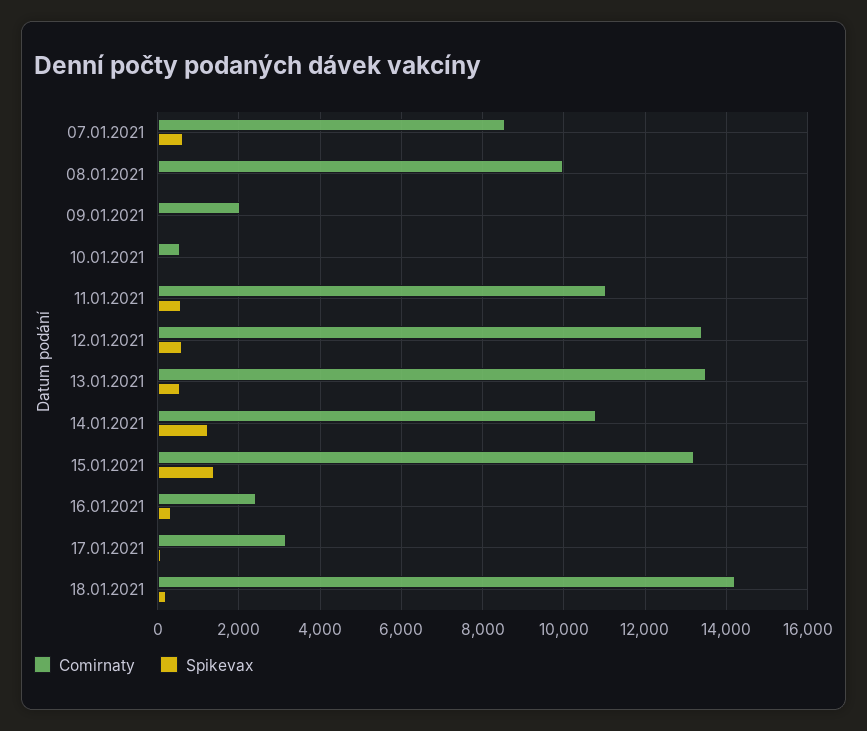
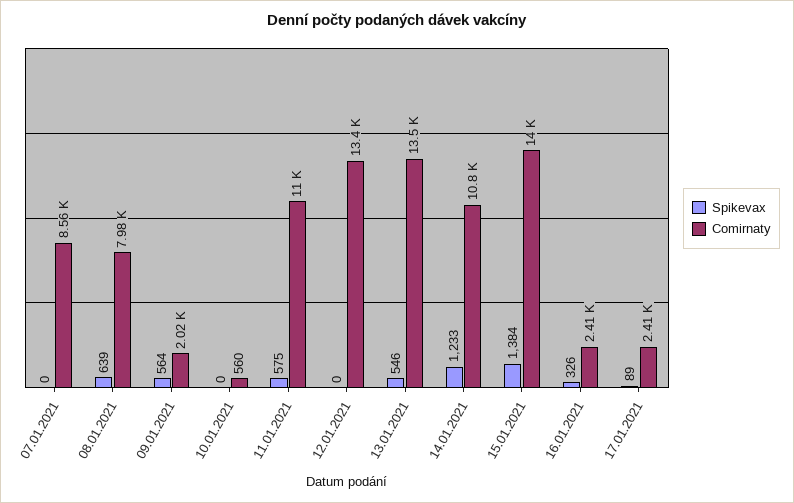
  {
    "Comirnaty": {
      "07.01.2021": 8560,
-     "08.01.2021": 10000,
+     "08.01.2021": 7980,
      "09.01.2021": 2020,
      "10.01.2021": 560,
      "11.01.2021": 11000,
      "12.01.2021": 13400,
      "13.01.2021": 13500,
      "14.01.2021": 10800,
-     "15.01.2021": 13200,
+     "15.01.2021": 14000,
      "16.01.2021": 2410,
-     "17.01.2021": 3200,
+     "17.01.2021": 2410
-     "18.01.2021": 14200
    },
    "Spikevax": {
-     "07.01.2021": 600,
+     "07.01.2021": 0,
-     "08.01.2021": 0,
+     "08.01.2021": 639,
-     "09.01.2021": 0,
+     "09.01.2021": 564,
      "10.01.2021": 0,
      "11.01.2021": 575,
-     "12.01.2021": 600,
+     "12.01.2021": 0,
      "13.01.2021": 546,
      "14.01.2021": 1233,
      "15.01.2021": 1384,
      "16.01.2021": 326,
-     "17.01.2021": 89,
+     "17.01.2021": 89
-     "18.01.2021": 200
    }
  }

